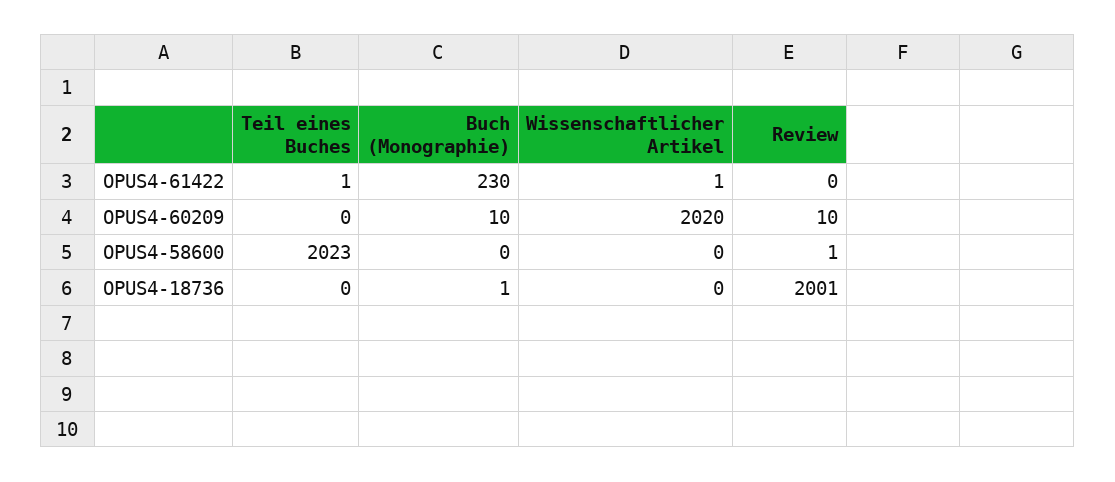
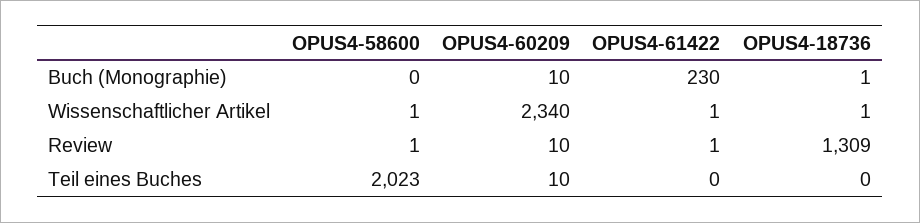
  {
    "Teil eines Buches": {
-     "OPUS4-61422": 1,
+     "OPUS4-61422": 0,
-     "OPUS4-60209": 0,
+     "OPUS4-60209": 10,
      "OPUS4-58600": 2023,
      "OPUS4-18736": 0
    },
    "Buch (Monographie)": {
      "OPUS4-61422": 230,
      "OPUS4-60209": 10,
      "OPUS4-58600": 0,
      "OPUS4-18736": 1
    },
    "Wissenschaftlicher Artikel": {
      "OPUS4-61422": 1,
-     "OPUS4-60209": 2020,
+     "OPUS4-60209": 2340,
-     "OPUS4-58600": 0,
+     "OPUS4-58600": 1,
-     "OPUS4-18736": 0
+     "OPUS4-18736": 1
    },
    "Review": {
-     "OPUS4-61422": 0,
+     "OPUS4-61422": 1,
      "OPUS4-60209": 10,
      "OPUS4-58600": 1,
-     "OPUS4-18736": 2001
+     "OPUS4-18736": 1309
    }
  }

